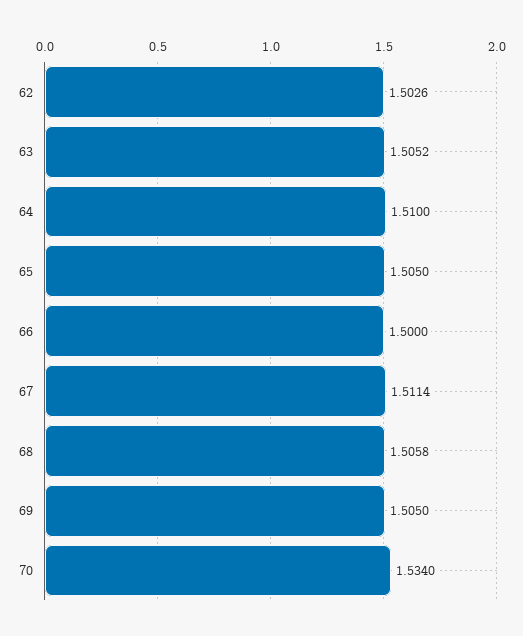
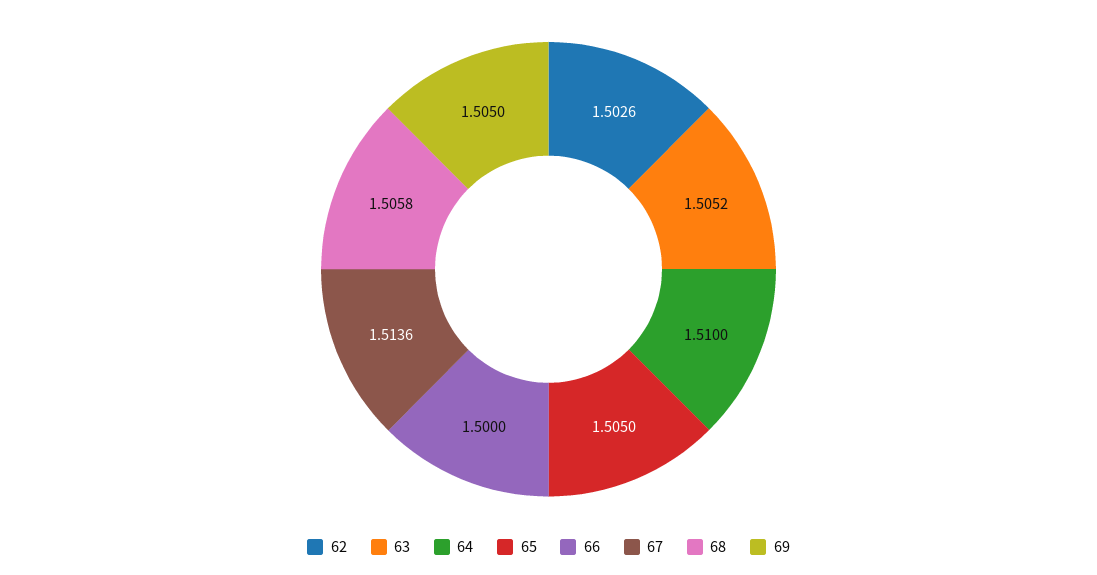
  {
    "62": 1.5026,
    "63": 1.5052,
    "64": 1.51,
    "65": 1.505,
    "66": 1.5,
-   "67": 1.5114,
+   "67": 1.5136,
    "68": 1.5058,
-   "69": 1.505,
+   "69": 1.505
-   "70": 1.534
  }

